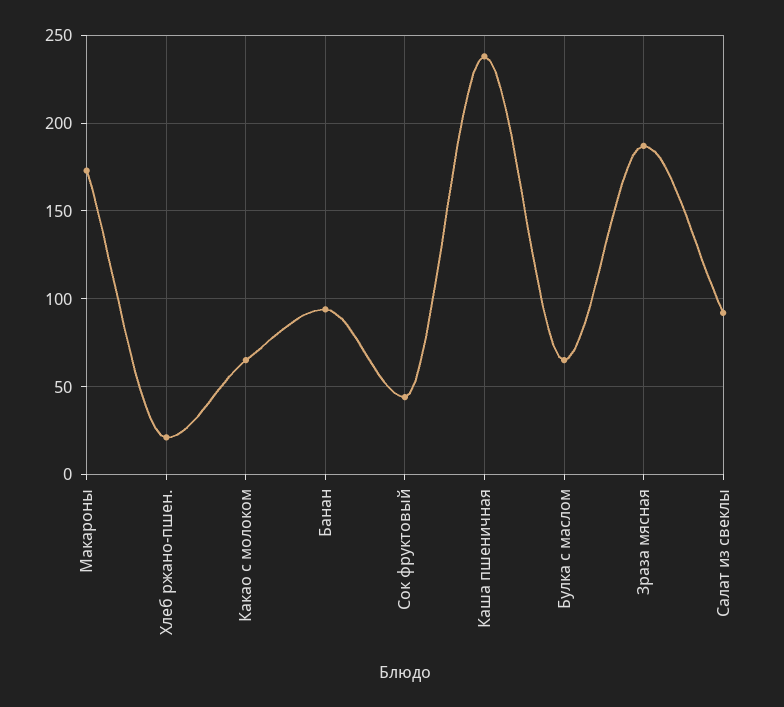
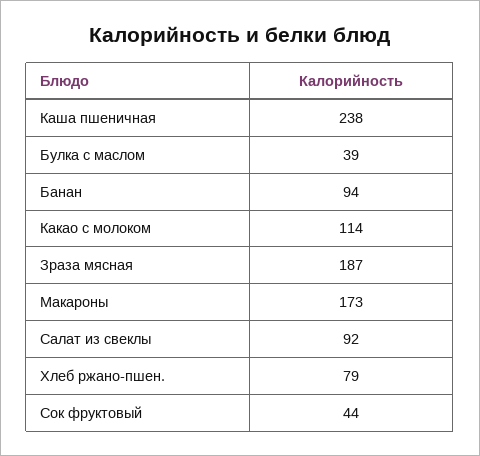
  {
    "Макароны": 173,
-   "Хлеб ржано-пшен.": 20,
+   "Хлеб ржано-пшен.": 79,
-   "Какао с молоком": 65,
+   "Какао с молоком": 114,
    "Банан": 94,
    "Сок фруктовый": 44,
    "Каша пшеничная": 238,
-   "Булка с маслом": 65,
+   "Булка с маслом": 39,
    "Зраза мясная": 187,
    "Салат из свеклы": 92
  }

